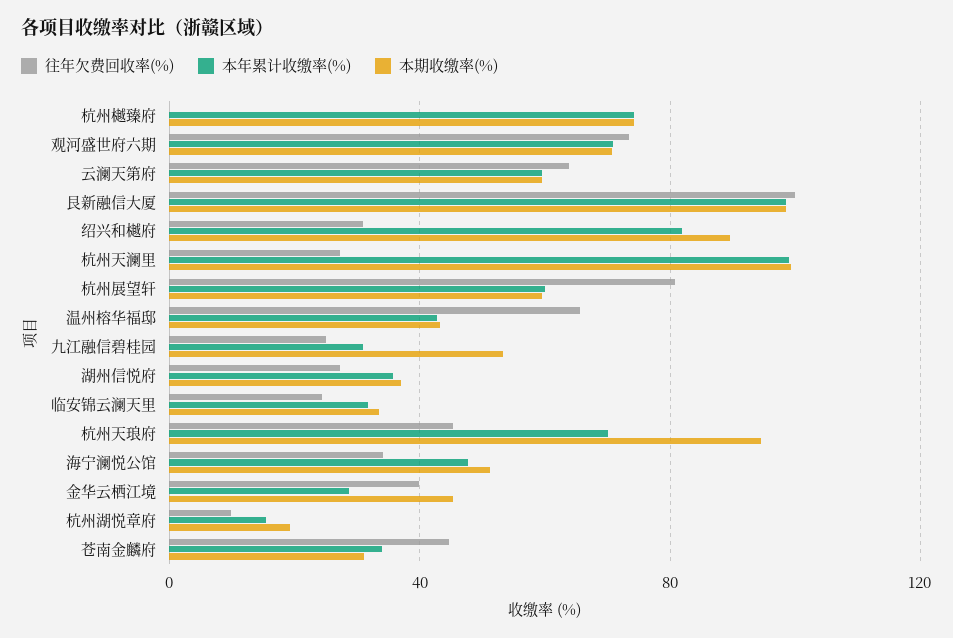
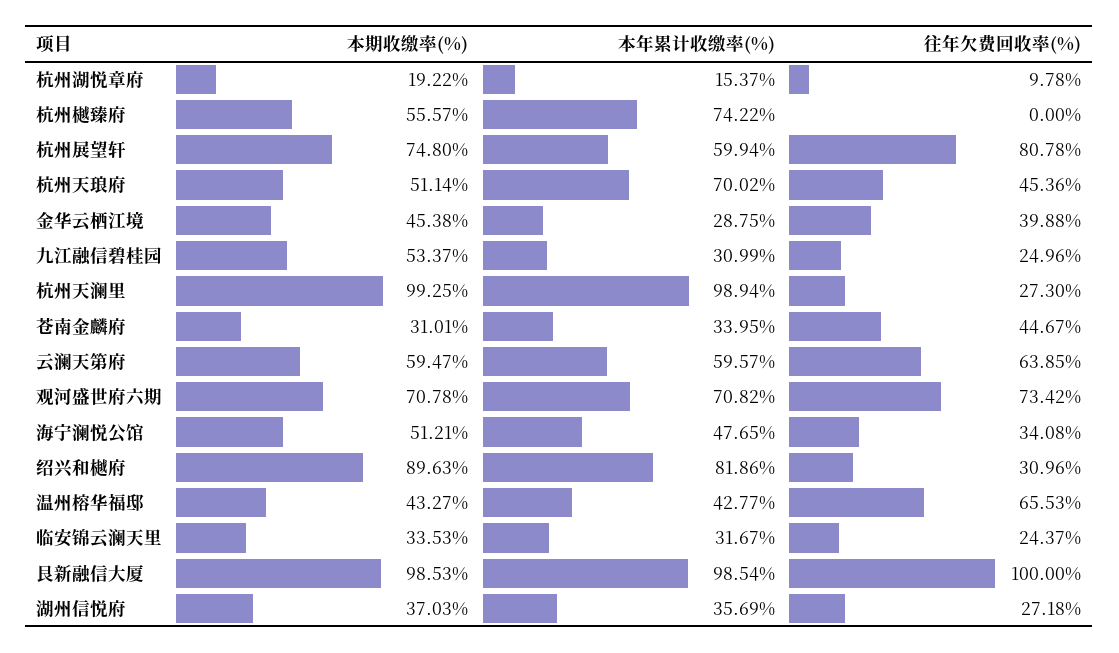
  {
    "往年欠费回收率(%)": {
      "杭州樾臻府": 0,
      "观河盛世府六期": 73.42,
      "云澜天第府": 63.85,
      "艮新融信大厦": 100,
      "绍兴和樾府": 30.96,
      "杭州天澜里": 27.3,
      "杭州展望轩": 80.78,
      "温州榕华福邸": 65.53,
      "九江融信碧桂园": 24.96,
      "湖州信悦府": 27.18,
      "临安锦云澜天里": 24.37,
      "杭州天琅府": 45.36,
      "海宁澜悦公馆": 34.08,
      "金华云栖江境": 39.88,
      "杭州湖悦章府": 9.78,
      "苍南金麟府": 44.67
    },
    "本年累计收缴率(%)": {
      "杭州樾臻府": 74.22,
      "观河盛世府六期": 70.82,
      "云澜天第府": 59.57,
      "艮新融信大厦": 98.54,
      "绍兴和樾府": 81.86,
      "杭州天澜里": 98.94,
      "杭州展望轩": 59.94,
      "温州榕华福邸": 42.77,
      "九江融信碧桂园": 30.99,
      "湖州信悦府": 35.69,
      "临安锦云澜天里": 31.67,
      "杭州天琅府": 70.02,
      "海宁澜悦公馆": 47.65,
      "金华云栖江境": 28.75,
      "杭州湖悦章府": 15.37,
      "苍南金麟府": 33.95
    },
    "本期收缴率(%)": {
-     "杭州樾臻府": 75,
+     "杭州樾臻府": 55.57,
      "观河盛世府六期": 70.78,
      "云澜天第府": 59.47,
      "艮新融信大厦": 98.53,
      "绍兴和樾府": 89.63,
      "杭州天澜里": 99.25,
-     "杭州展望轩": 60,
+     "杭州展望轩": 74.8,
      "温州榕华福邸": 43.27,
      "九江融信碧桂园": 53.37,
      "湖州信悦府": 37.03,
      "临安锦云澜天里": 33.53,
-     "杭州天琅府": 95,
+     "杭州天琅府": 51.14,
      "海宁澜悦公馆": 51.21,
      "金华云栖江境": 45.38,
      "杭州湖悦章府": 19.22,
      "苍南金麟府": 31.01
    }
  }

